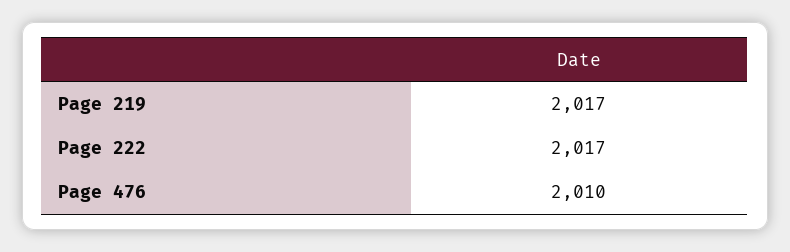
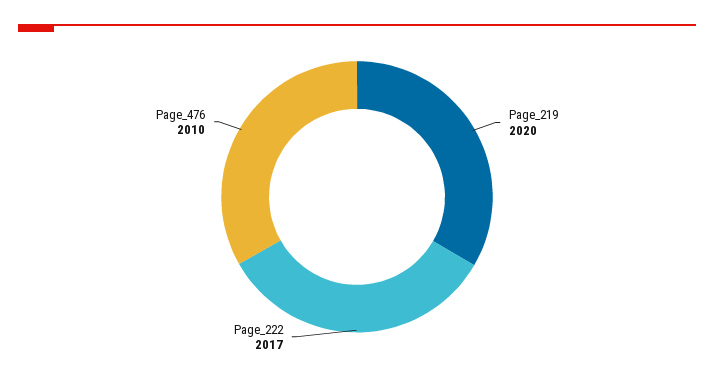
  {
-   "Page 219": 2017,
+   "Page 219": 2020,
    "Page 222": 2017,
    "Page 476": 2010
  }

